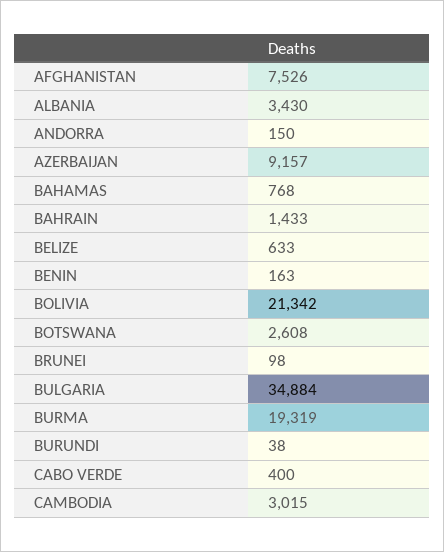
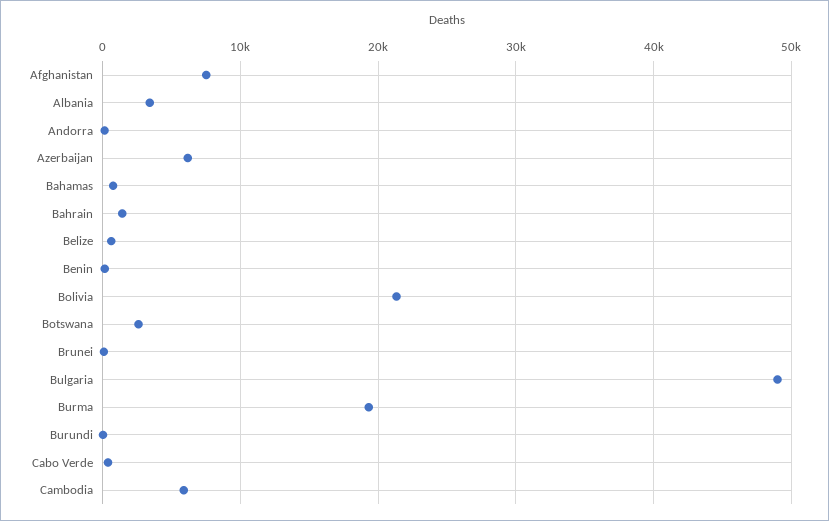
  {
    "AFGHANISTAN": 7526,
    "ALBANIA": 3430,
    "ANDORRA": 150,
-   "AZERBAIJAN": 9157,
+   "AZERBAIJAN": 6000,
    "BAHAMAS": 768,
    "BAHRAIN": 1433,
    "BELIZE": 633,
    "BENIN": 163,
    "BOLIVIA": 21342,
    "BOTSWANA": 2608,
    "BRUNEI": 98,
-   "BULGARIA": 34884,
+   "BULGARIA": 49000,
    "BURMA": 19319,
    "BURUNDI": 38,
    "CABO VERDE": 400,
-   "CAMBODIA": 3015
+   "CAMBODIA": 6000
  }

